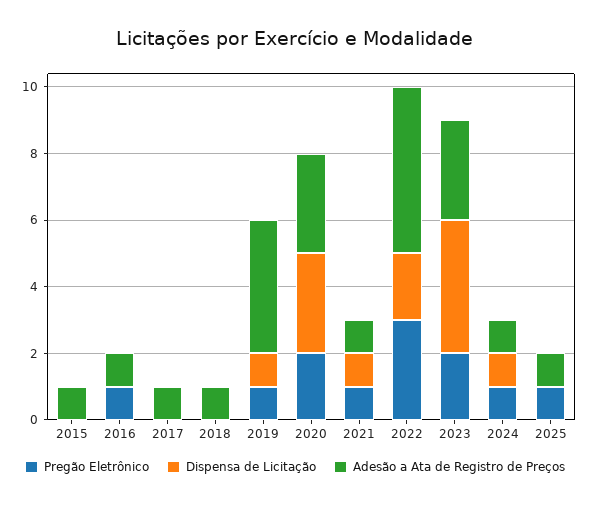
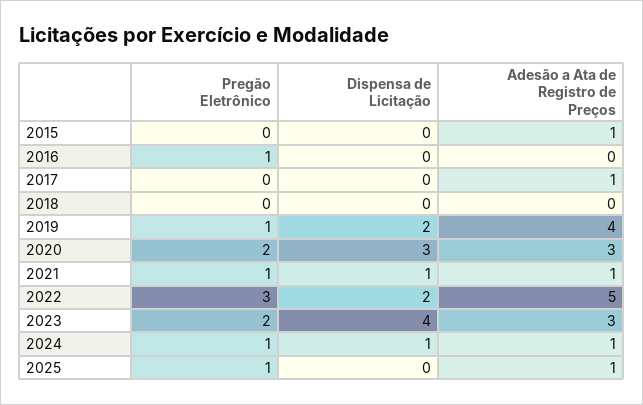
  {
    "Pregão Eletrônico": {
      "2015": 0,
      "2016": 1,
      "2017": 0,
      "2018": 0,
      "2019": 1,
      "2020": 2,
      "2021": 1,
      "2022": 3,
      "2023": 2,
      "2024": 1,
      "2025": 1
    },
    "Dispensa de Licitação": {
      "2015": 0,
      "2016": 0,
      "2017": 0,
      "2018": 0,
-     "2019": 1,
+     "2019": 2,
      "2020": 3,
      "2021": 1,
      "2022": 2,
      "2023": 4,
      "2024": 1,
      "2025": 0
    },
    "Adesão a Ata de Registro de Preços": {
      "2015": 1,
-     "2016": 1,
+     "2016": 0,
      "2017": 1,
-     "2018": 1,
+     "2018": 0,
      "2019": 4,
      "2020": 3,
      "2021": 1,
      "2022": 5,
      "2023": 3,
      "2024": 1,
      "2025": 1
    }
  }

